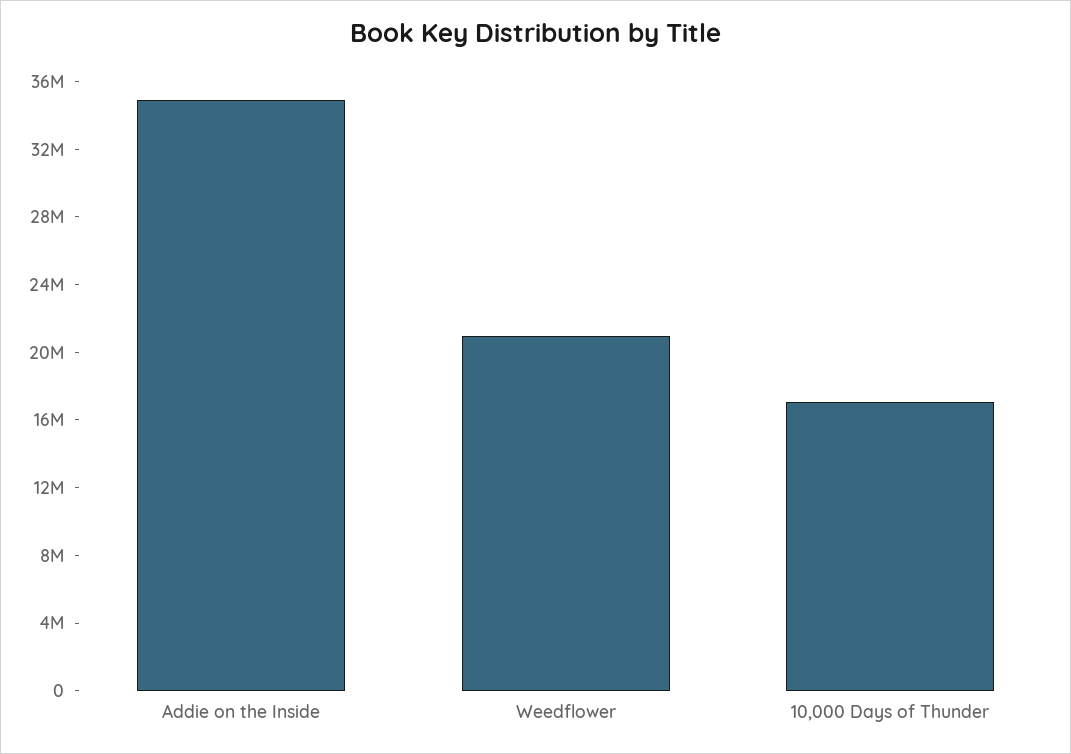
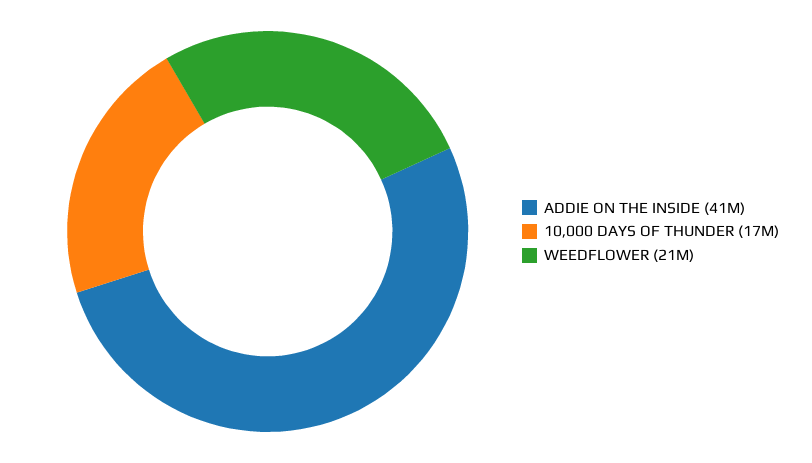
  {
-   "Addie on the Inside": 35000000,
+   "Addie on the Inside": 41000000,
    "Weedflower": 21000000,
    "10,000 Days of Thunder": 17000000
  }

